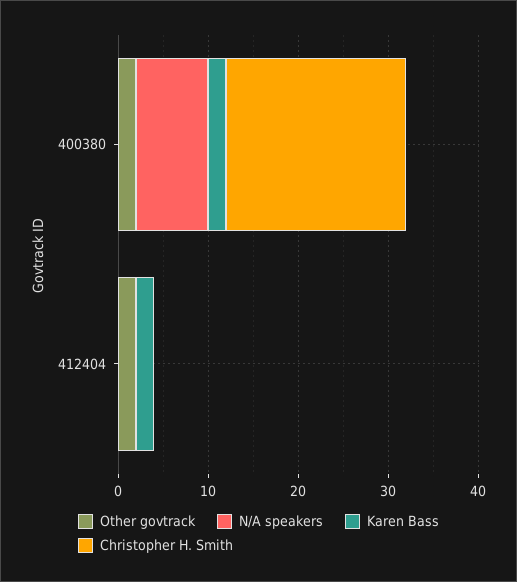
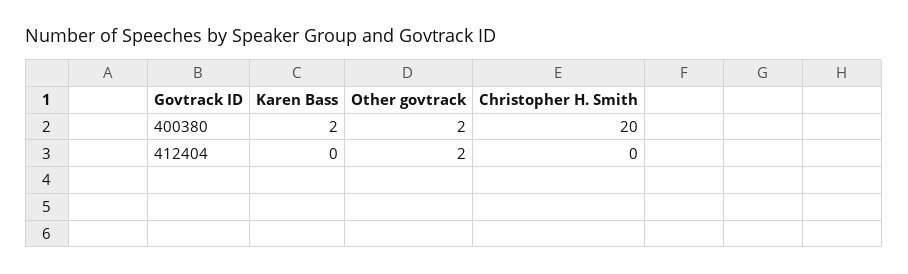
  {
    "Other govtrack": {
      "400380": 2,
      "412404": 2
    },
-   "N/A speakers": {
-     "400380": 8,
-     "412404": 0
-   },
    "Karen Bass": {
      "400380": 2,
-     "412404": 2
+     "412404": 0
    },
    "Christopher H. Smith": {
      "400380": 20,
      "412404": 0
    }
  }

